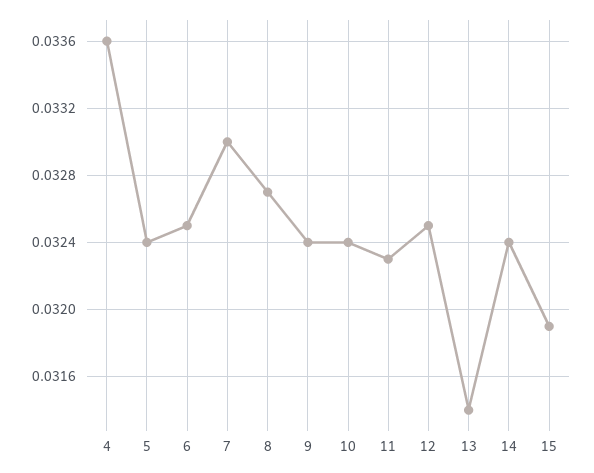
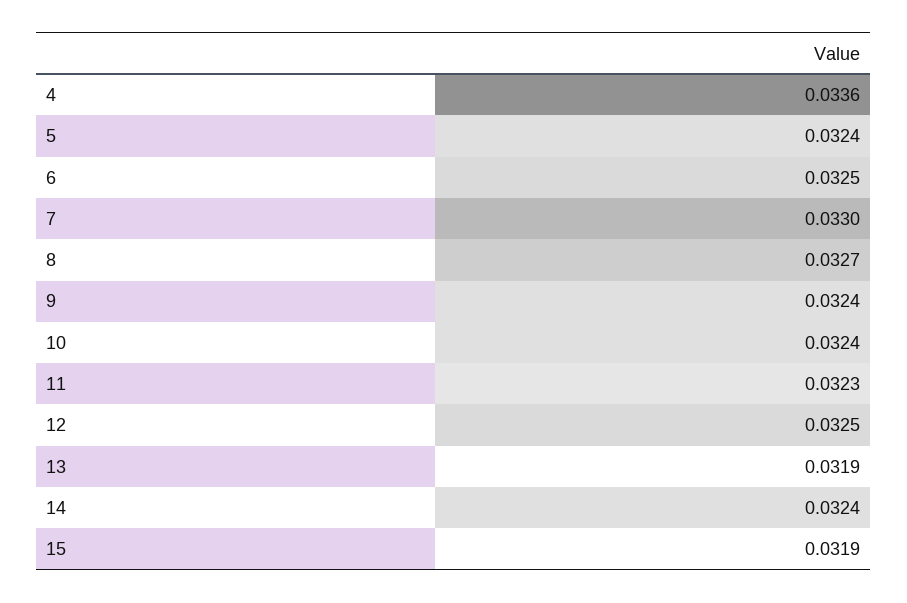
  {
    "4": 0.0336,
    "5": 0.0324,
    "6": 0.0325,
    "7": 0.033,
    "8": 0.0327,
    "9": 0.0324,
    "10": 0.0324,
    "11": 0.0323,
    "12": 0.0325,
-   "13": 0.0314,
+   "13": 0.0319,
    "14": 0.0324,
    "15": 0.0319
  }

